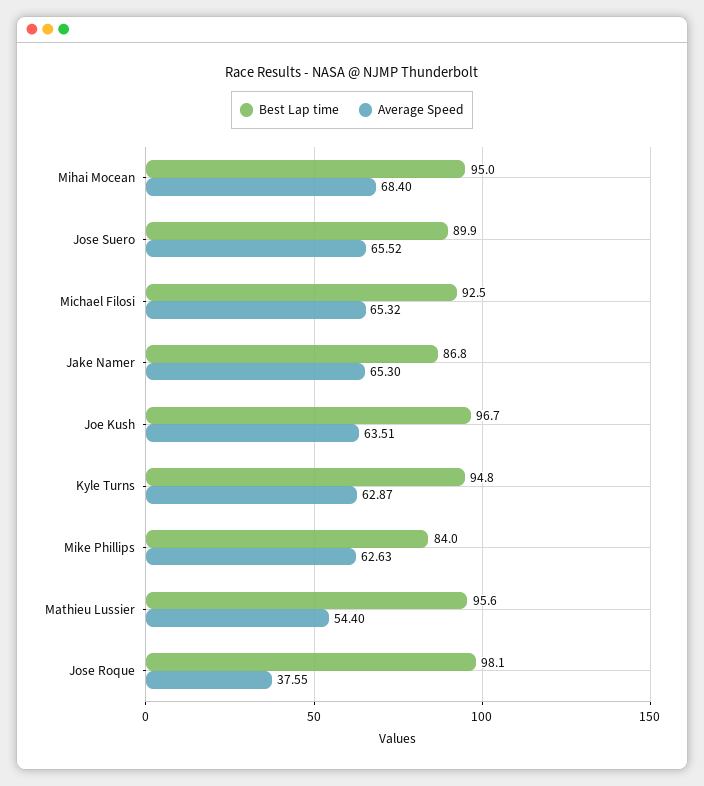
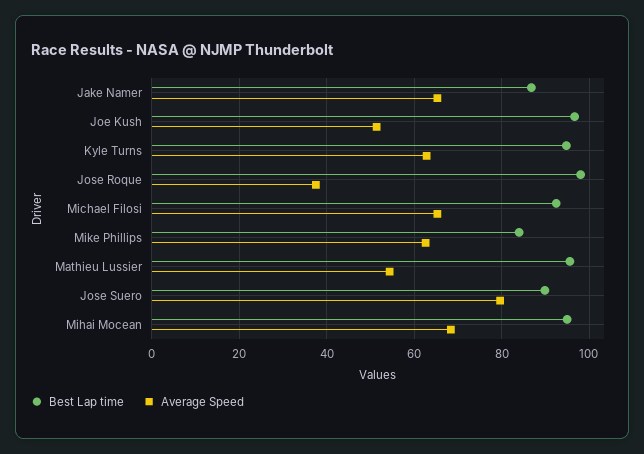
  {
    "Best Lap time": {
      "Mihai Mocean": 95,
      "Jose Suero": 89.9,
      "Michael Filosi": 92.5,
      "Jake Namer": 86.8,
      "Joe Kush": 96.7,
      "Kyle Turns": 94.8,
      "Mike Phillips": 84,
      "Mathieu Lussier": 95.6,
      "Jose Roque": 98.1
    },
    "Average Speed": {
      "Mihai Mocean": 68.4,
-     "Jose Suero": 65.52,
+     "Jose Suero": 80,
      "Michael Filosi": 65.32,
      "Jake Namer": 65.3,
-     "Joe Kush": 63.51,
+     "Joe Kush": 52,
      "Kyle Turns": 62.87,
      "Mike Phillips": 62.63,
      "Mathieu Lussier": 54.4,
      "Jose Roque": 37.55
    }
  }

